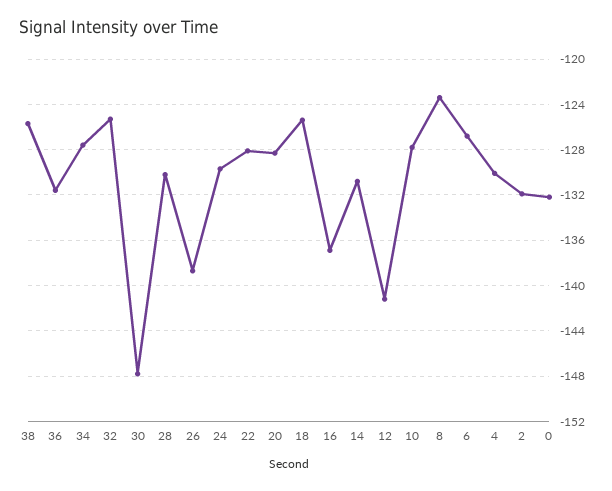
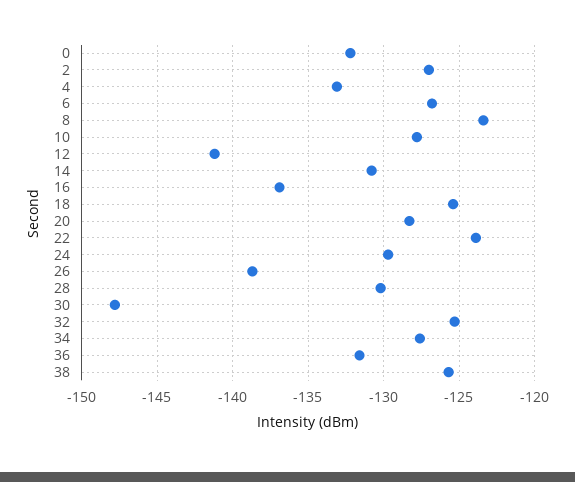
  {
    "38": -125.5,
    "36": -131.5,
    "34": -127.5,
    "32": -125.5,
    "30": -148,
    "28": -130,
    "26": -138.5,
    "24": -129.5,
-   "22": -128,
+   "22": -124,
    "20": -128.5,
    "18": -125.5,
    "16": -137,
    "14": -131,
    "12": -141,
    "10": -128,
    "8": -123.5,
    "6": -127,
-   "4": -130,
+   "4": -133,
-   "2": -132,
+   "2": -127,
    "0": -132
  }

